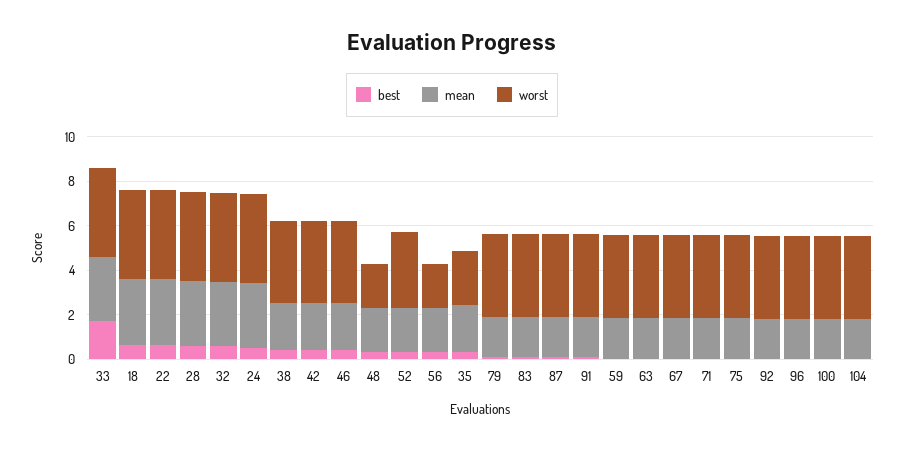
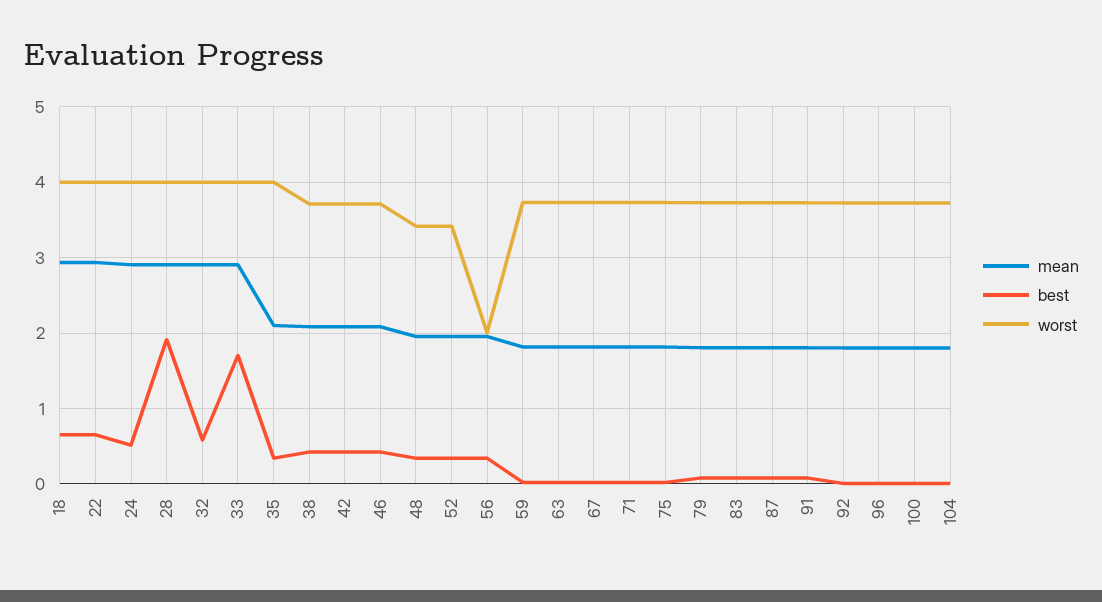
  {
    "best": {
      "33": 1.7,
      "18": 0.7,
      "22": 0.7,
-     "28": 0.5,
+     "28": 1.9,
      "32": 0.6,
      "24": 0.5,
      "38": 0.4,
      "42": 0.4,
      "46": 0.4,
      "48": 0.3,
      "52": 0.3,
      "56": 0.3,
      "35": 0.3,
      "79": 0.1,
      "83": 0.1,
      "87": 0.1,
      "91": 0.1,
      "59": 0,
      "63": 0,
      "67": 0,
      "71": 0,
      "75": 0,
      "92": 0,
      "96": 0,
      "100": 0,
      "104": 0
    },
    "mean": {
      "33": 2.9,
      "18": 2.9,
      "22": 2.9,
      "28": 2.9,
      "32": 2.9,
      "24": 2.9,
      "38": 2.1,
      "42": 2.1,
      "46": 2.1,
      "48": 2,
      "52": 2,
      "56": 2,
      "35": 2.1,
      "79": 1.8,
      "83": 1.8,
      "87": 1.8,
      "91": 1.8,
      "59": 1.8,
      "63": 1.8,
      "67": 1.8,
      "71": 1.8,
      "75": 1.8,
      "92": 1.8,
      "96": 1.8,
      "100": 1.8,
      "104": 1.8
    },
    "worst": {
      "33": 4,
      "18": 4,
      "22": 4,
      "28": 4,
      "32": 4,
      "24": 4,
      "38": 3.7,
      "42": 3.7,
      "46": 3.7,
-     "48": 2,
+     "48": 3.4,
      "52": 3.4,
      "56": 2,
-     "35": 2.5,
+     "35": 4,
      "79": 3.7,
      "83": 3.7,
      "87": 3.7,
      "91": 3.7,
      "59": 3.7,
      "63": 3.7,
      "67": 3.7,
      "71": 3.7,
      "75": 3.7,
      "92": 3.7,
      "96": 3.7,
      "100": 3.7,
      "104": 3.7
    }
  }

